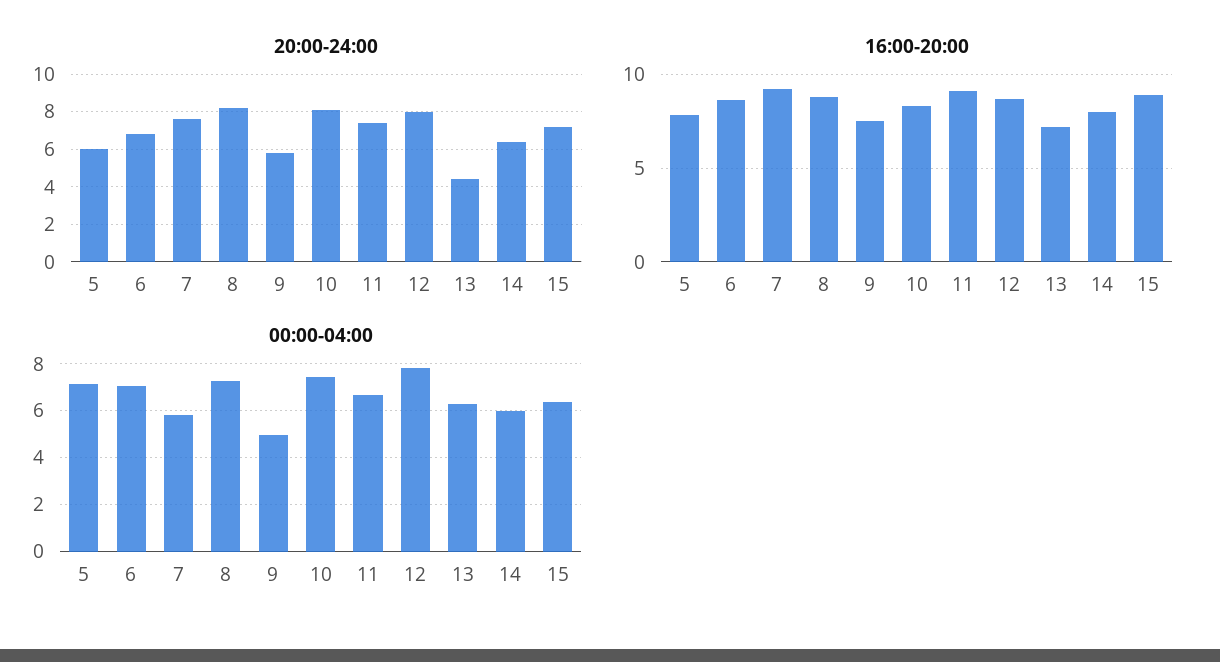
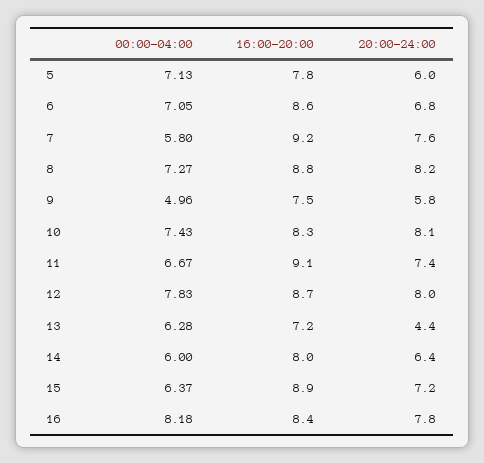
  {
    "20:00-24:00": {
      "5": 6,
      "6": 6.8,
      "7": 7.6,
      "8": 8.2,
      "9": 5.8,
      "10": 8.1,
      "11": 7.4,
      "12": 8,
      "13": 4.4,
      "14": 6.4,
-     "15": 7.2
+     "15": 7.2,
+     "16": 7.8
    },
    "16:00-20:00": {
      "5": 7.8,
      "6": 8.6,
      "7": 9.2,
      "8": 8.8,
      "9": 7.5,
      "10": 8.3,
      "11": 9.1,
      "12": 8.7,
      "13": 7.2,
      "14": 8,
-     "15": 8.9
+     "15": 8.9,
+     "16": 8.4
    },
    "00:00-04:00": {
      "5": 7.13,
      "6": 7.05,
      "7": 5.8,
      "8": 7.27,
      "9": 4.96,
      "10": 7.43,
      "11": 6.67,
      "12": 7.83,
      "13": 6.28,
      "14": 6,
-     "15": 6.37
+     "15": 6.37,
+     "16": 8.18
    }
  }

